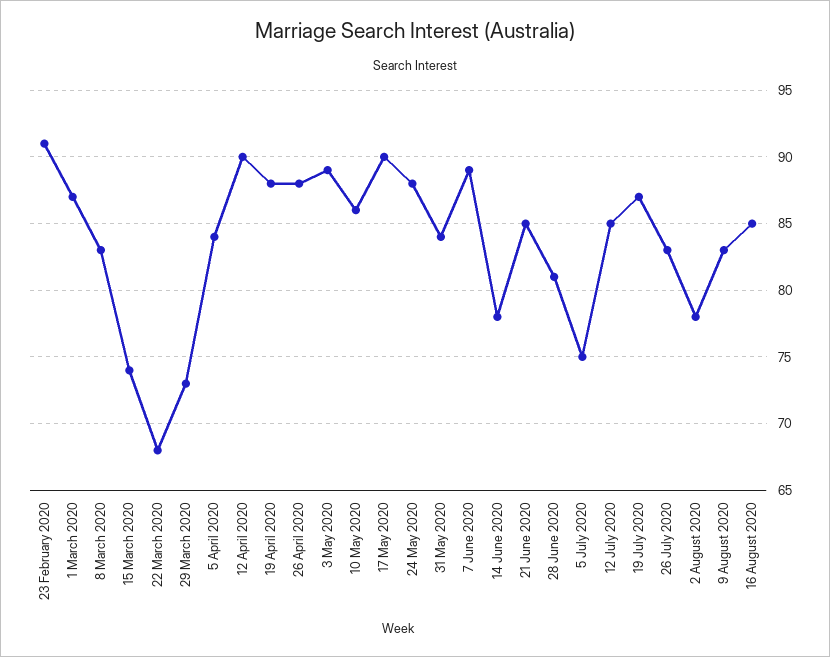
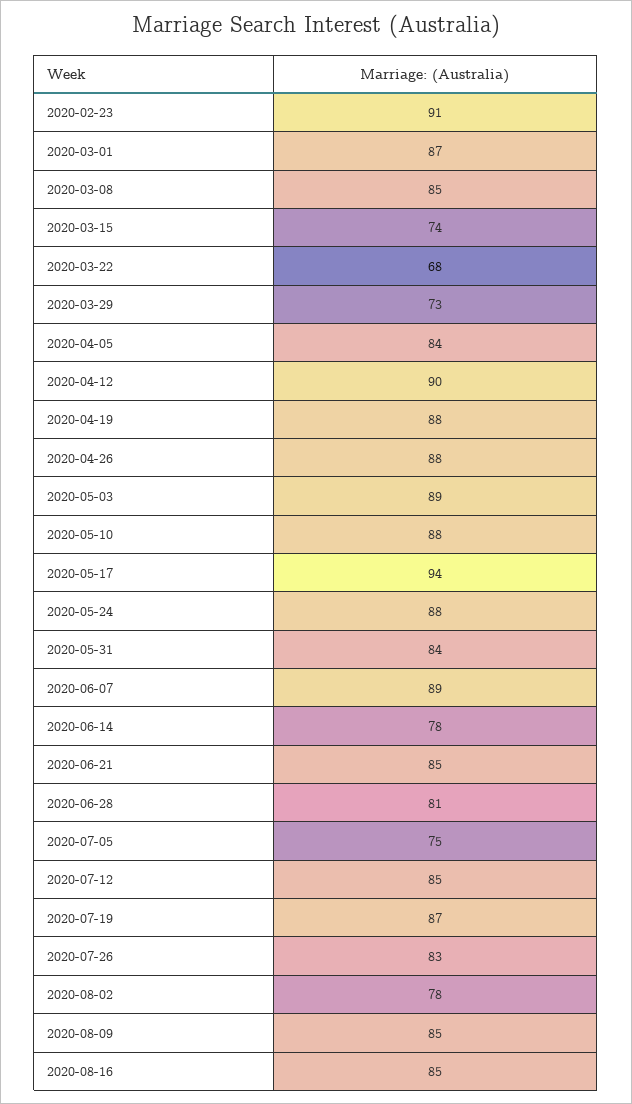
  {
    "23 February 2020": 91,
    "1 March 2020": 87,
-   "8 March 2020": 83,
+   "8 March 2020": 85,
    "15 March 2020": 74,
    "22 March 2020": 68,
    "29 March 2020": 73,
    "5 April 2020": 84,
    "12 April 2020": 90,
    "19 April 2020": 88,
    "26 April 2020": 88,
    "3 May 2020": 89,
-   "10 May 2020": 86,
+   "10 May 2020": 88,
-   "17 May 2020": 90,
+   "17 May 2020": 94,
    "24 May 2020": 88,
    "31 May 2020": 84,
    "7 June 2020": 89,
    "14 June 2020": 78,
    "21 June 2020": 85,
    "28 June 2020": 81,
    "5 July 2020": 75,
    "12 July 2020": 85,
    "19 July 2020": 87,
    "26 July 2020": 83,
    "2 August 2020": 78,
-   "9 August 2020": 83,
+   "9 August 2020": 85,
    "16 August 2020": 85
  }

